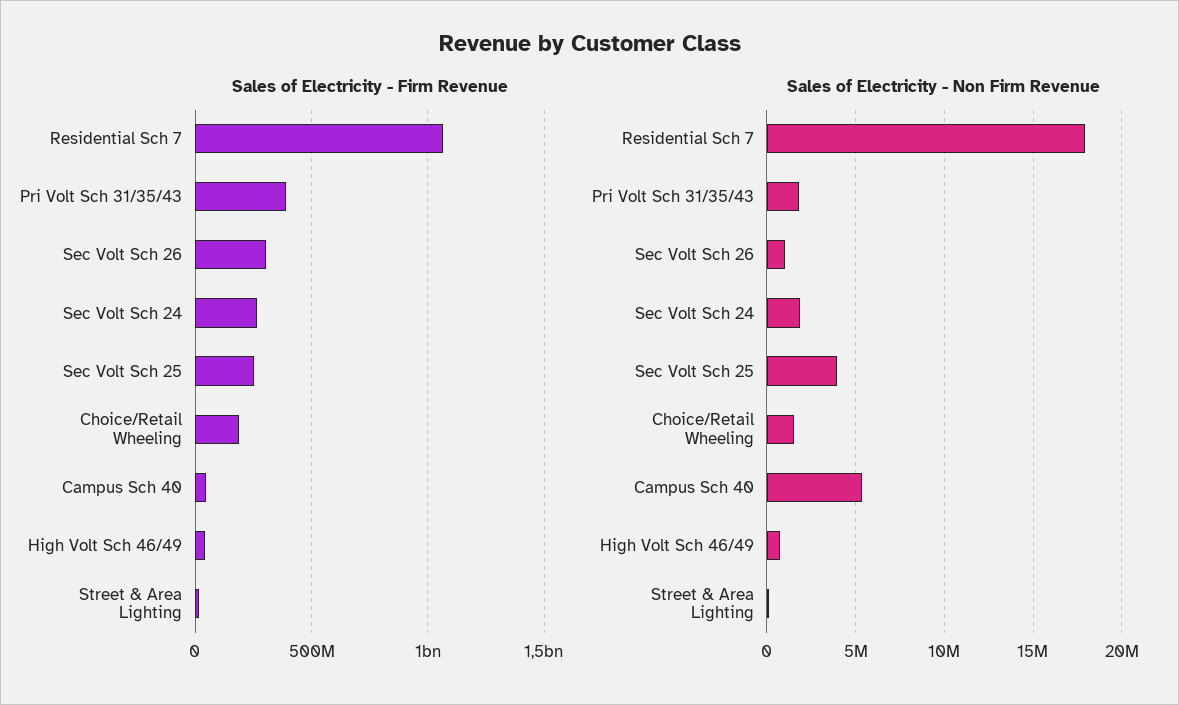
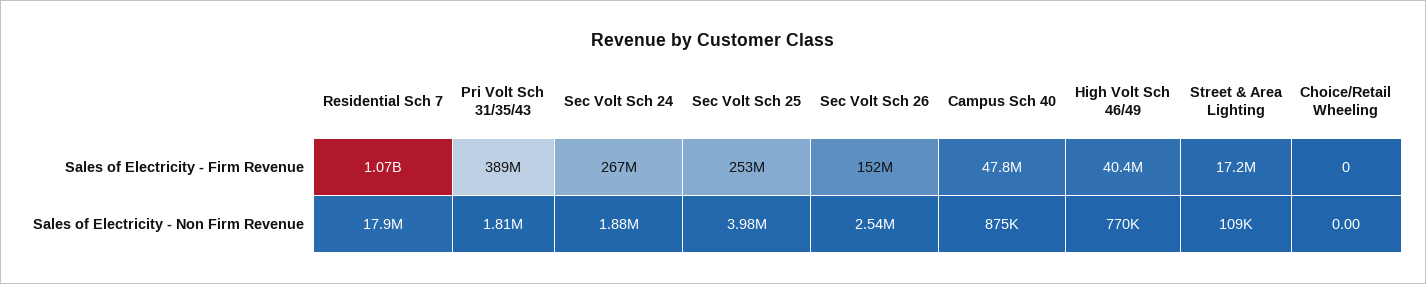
  {
    "Sales of Electricity - Firm Revenue": {
      "Residential Sch 7": 1070000000,
      "Pri Volt Sch 31/35/43": 389000000,
-     "Sec Volt Sch 26": 300000000,
+     "Sec Volt Sch 26": 152000000,
      "Sec Volt Sch 24": 267000000,
      "Sec Volt Sch 25": 253000000,
-     "Choice/Retail Wheeling": 200000000,
+     "Choice/Retail Wheeling": 0,
      "Campus Sch 40": 47800000,
      "High Volt Sch 46/49": 40400000,
      "Street & Area Lighting": 17200000
    },
    "Sales of Electricity - Non Firm Revenue": {
      "Residential Sch 7": 17900000,
      "Pri Volt Sch 31/35/43": 1810000,
-     "Sec Volt Sch 26": 1000000,
+     "Sec Volt Sch 26": 2540000,
      "Sec Volt Sch 24": 1880000,
      "Sec Volt Sch 25": 3980000,
-     "Choice/Retail Wheeling": 1500000,
+     "Choice/Retail Wheeling": 0,
-     "Campus Sch 40": 5500000,
+     "Campus Sch 40": 875000,
      "High Volt Sch 46/49": 770000,
      "Street & Area Lighting": 109000
    }
  }

